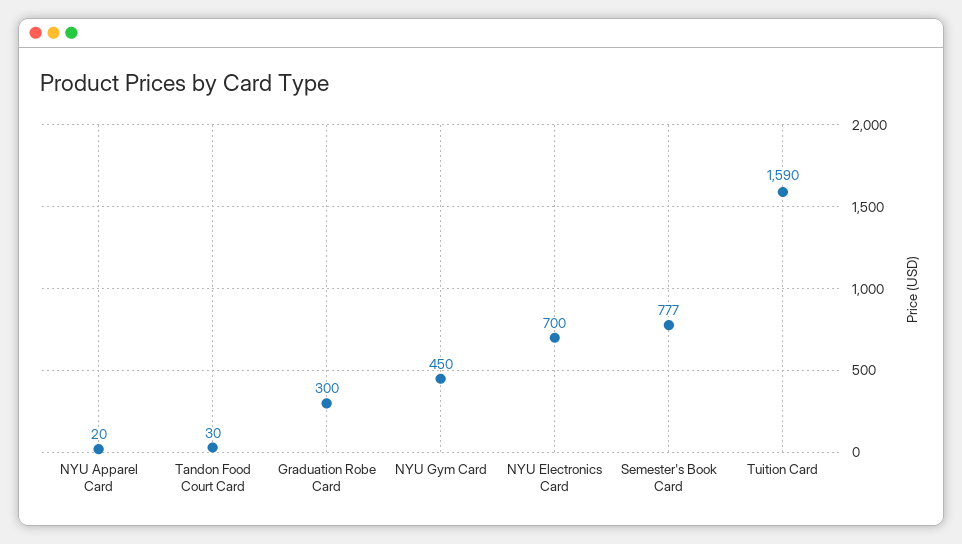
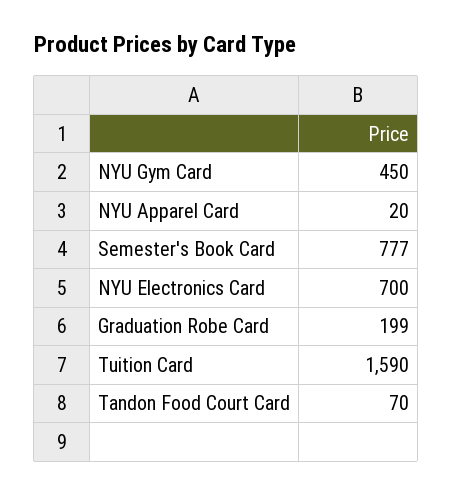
  {
    "NYU Apparel Card": 20,
-   "Tandon Food Court Card": 30,
+   "Tandon Food Court Card": 70,
-   "Graduation Robe Card": 300,
+   "Graduation Robe Card": 199,
    "NYU Gym Card": 450,
    "NYU Electronics Card": 700,
    "Semester's Book Card": 777,
    "Tuition Card": 1590
  }

